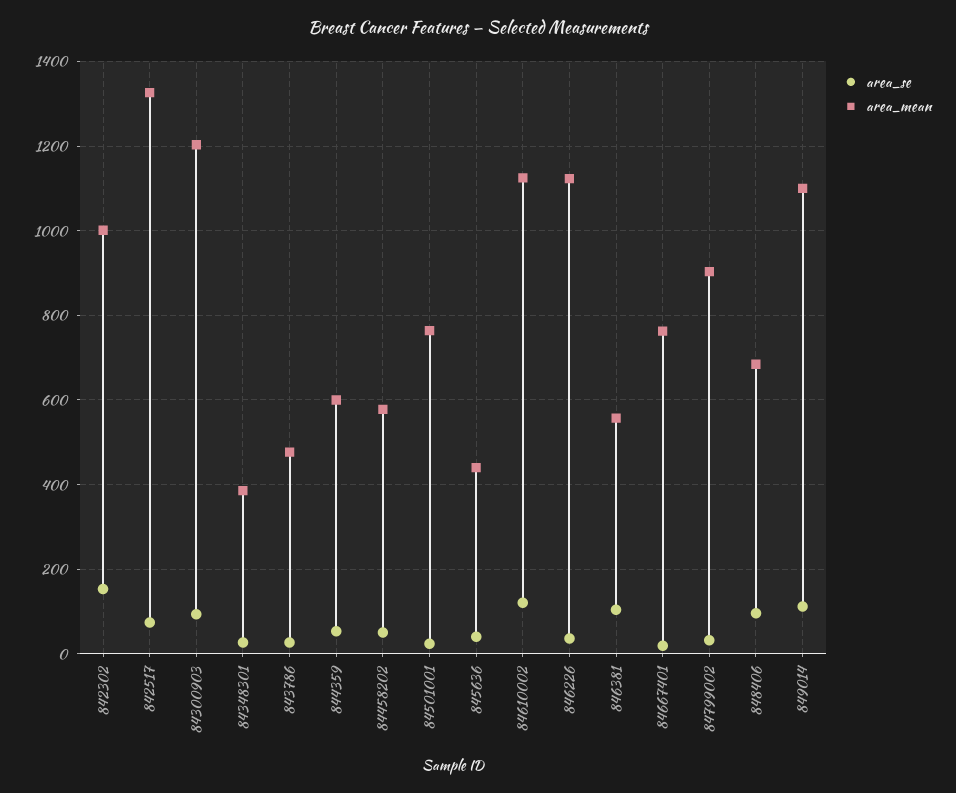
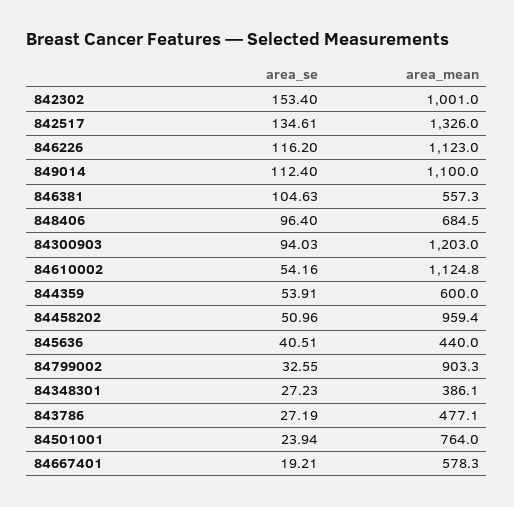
  {
    "area_se": {
      "842302": 153.4,
-     "842517": 80,
+     "842517": 134.61,
      "84300903": 94.03,
      "84348301": 27.23,
      "843786": 27.19,
      "844359": 53.91,
      "84458202": 50.96,
      "84501001": 23.94,
      "845636": 40.51,
-     "84610002": 120,
+     "84610002": 54.16,
-     "846226": 40,
+     "846226": 116.2,
      "846381": 104.63,
      "84667401": 19.21,
      "84799002": 32.55,
      "848406": 96.4,
      "849014": 112.4
    },
    "area_mean": {
      "842302": 1001,
      "842517": 1326,
      "84300903": 1203,
      "84348301": 386.1,
      "843786": 477.1,
      "844359": 600,
-     "84458202": 580,
+     "84458202": 959.4,
      "84501001": 764,
      "845636": 440,
      "84610002": 1124.8,
      "846226": 1123,
      "846381": 557.3,
-     "84667401": 760,
+     "84667401": 578.3,
      "84799002": 903.3,
      "848406": 684.5,
      "849014": 1100
    }
  }

